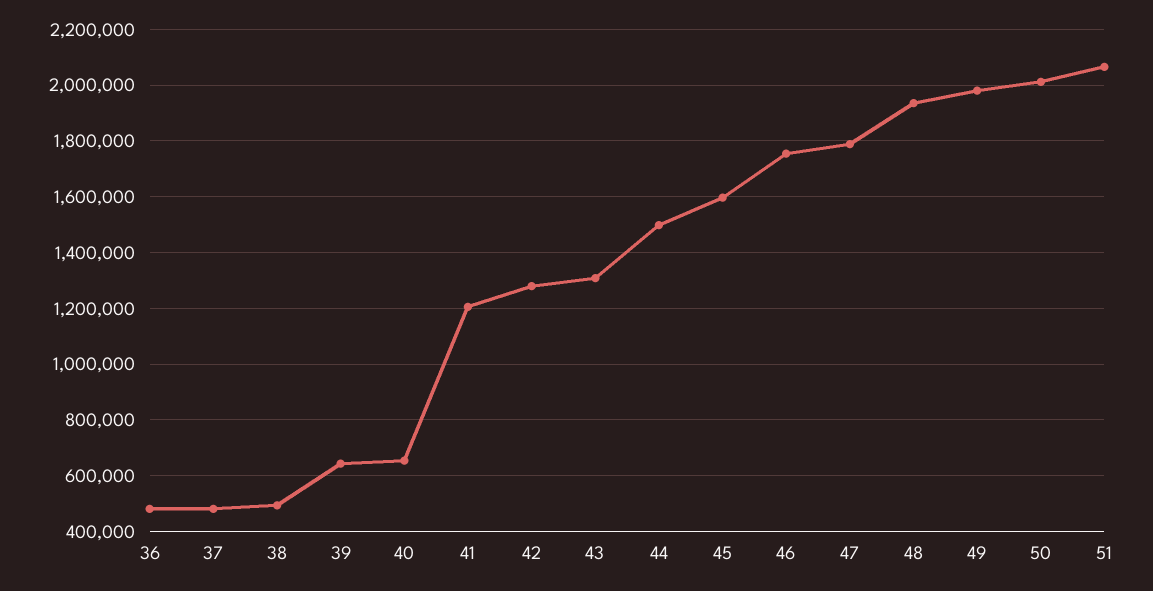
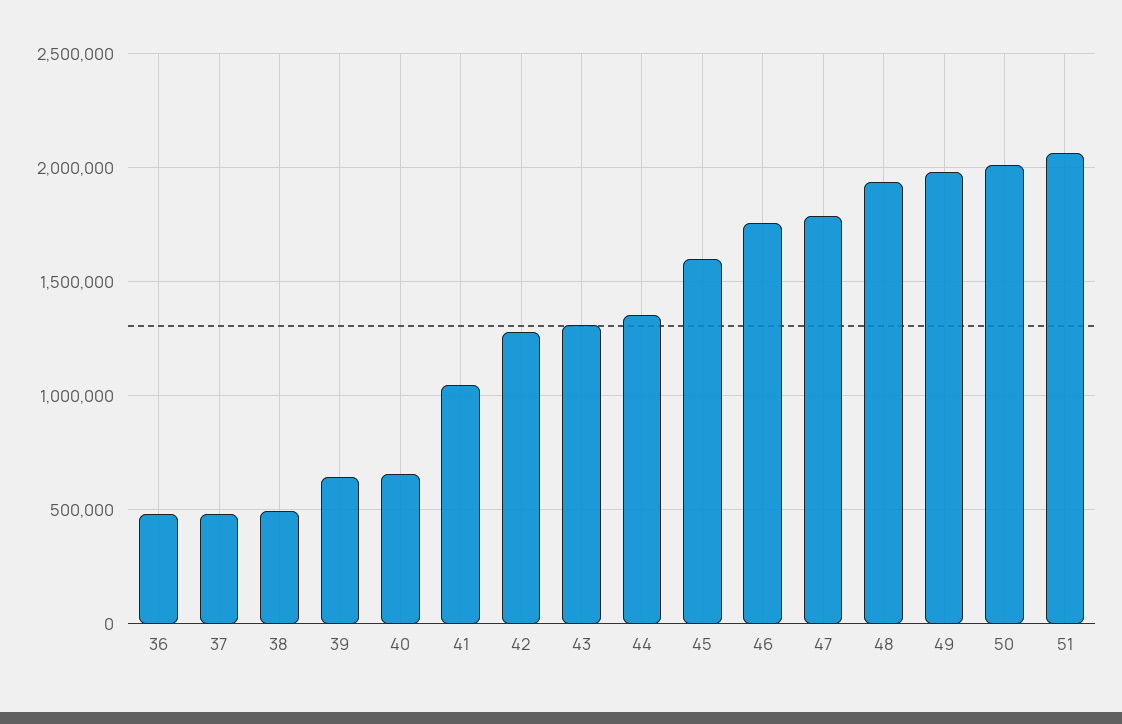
  {
    "36": 475000,
    "37": 475000,
    "38": 500000,
    "39": 650000,
    "40": 650000,
-   "41": 1200000,
+   "41": 1050000,
    "42": 1275000,
    "43": 1300000,
-   "44": 1500000,
+   "44": 1350000,
    "45": 1600000,
    "46": 1750000,
    "47": 1800000,
    "48": 1925000,
    "49": 1975000,
    "50": 2000000,
    "51": 2075000
  }

